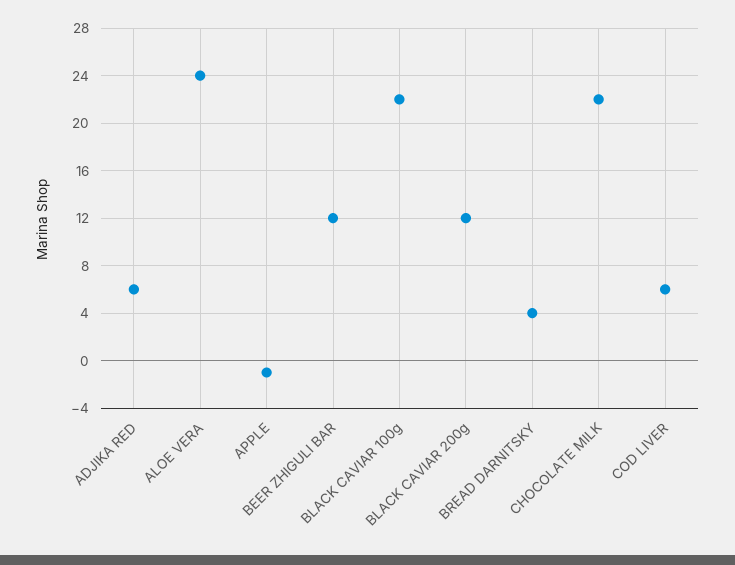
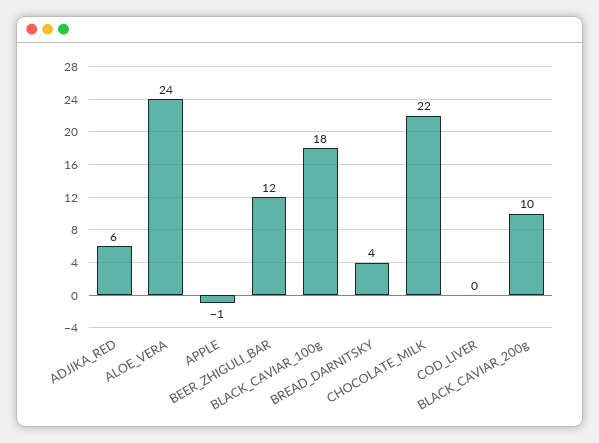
  {
    "ADJIKA RED": 6,
    "ALOE VERA": 24,
    "APPLE": -1,
    "BEER ZHIGULI BAR": 12,
-   "BLACK CAVIAR 100g": 22,
+   "BLACK CAVIAR 100g": 18,
-   "BLACK CAVIAR 200g": 12,
+   "BLACK CAVIAR 200g": 10,
    "BREAD DARNITSKY": 4,
    "CHOCOLATE MILK": 22,
-   "COD LIVER": 6
+   "COD LIVER": 0
  }

